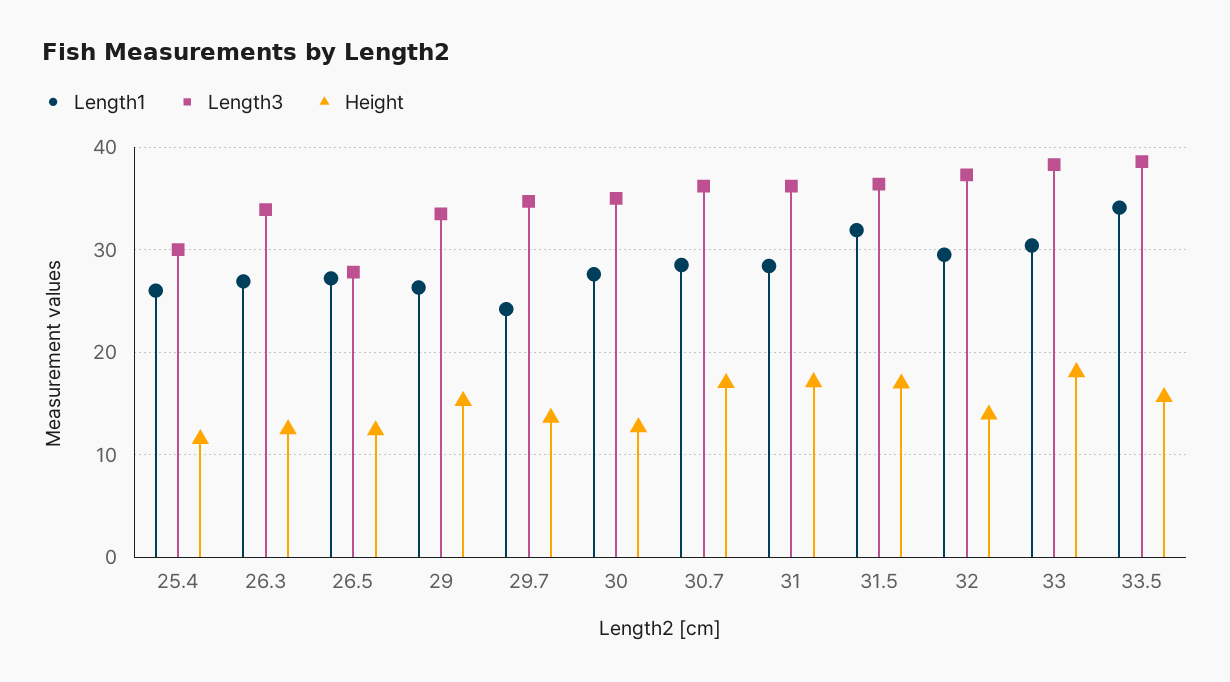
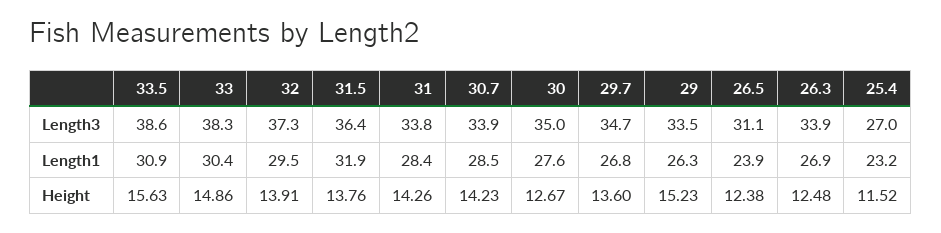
  {
    "Length1": {
-     "25.4": 26,
+     "25.4": 23.2,
      "26.3": 26.9,
-     "26.5": 27,
+     "26.5": 23.9,
      "29": 26.3,
-     "29.7": 24,
+     "29.7": 26.8,
      "30": 27.6,
      "30.7": 28.5,
      "31": 28.4,
      "31.5": 31.9,
      "32": 29.5,
      "33": 30.4,
-     "33.5": 34
+     "33.5": 30.9
    },
    "Length3": {
-     "25.4": 30,
+     "25.4": 27,
      "26.3": 33.9,
-     "26.5": 28,
+     "26.5": 31.1,
      "29": 33.5,
      "29.7": 34.7,
      "30": 35,
-     "30.7": 36,
+     "30.7": 33.9,
-     "31": 36,
+     "31": 33.8,
      "31.5": 36.4,
      "32": 37.3,
      "33": 38.3,
      "33.5": 38.6
    },
    "Height": {
      "25.4": 11.52,
      "26.3": 12.48,
      "26.5": 12.38,
      "29": 15.23,
      "29.7": 13.6,
      "30": 12.67,
-     "30.7": 17,
+     "30.7": 14.23,
-     "31": 17,
+     "31": 14.26,
-     "31.5": 17,
+     "31.5": 13.76,
      "32": 13.91,
-     "33": 18,
+     "33": 14.86,
      "33.5": 15.63
    }
  }

